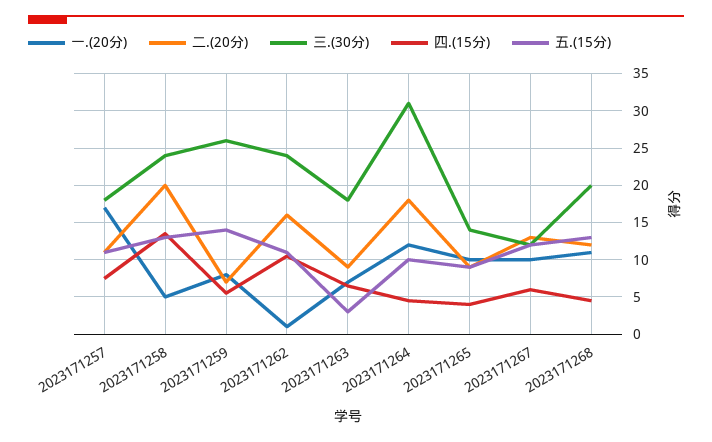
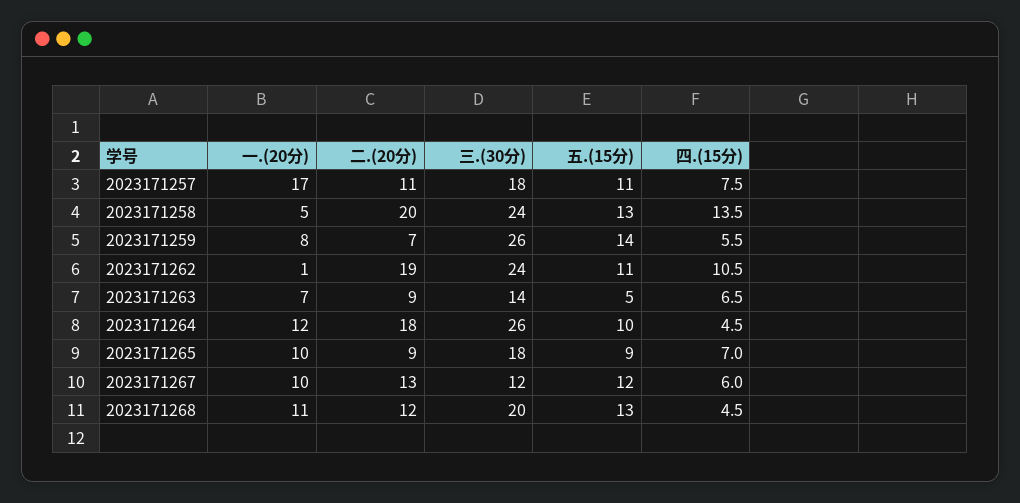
  {
    "一.(20分)": {
      "2023171257": 17,
      "2023171258": 5,
      "2023171259": 8,
      "2023171262": 1,
      "2023171263": 7,
      "2023171264": 12,
      "2023171265": 10,
      "2023171267": 10,
      "2023171268": 11
    },
    "二.(20分)": {
      "2023171257": 11,
      "2023171258": 20,
      "2023171259": 7,
-     "2023171262": 16,
+     "2023171262": 19,
      "2023171263": 9,
      "2023171264": 18,
      "2023171265": 9,
      "2023171267": 13,
      "2023171268": 12
    },
    "三.(30分)": {
      "2023171257": 18,
      "2023171258": 24,
      "2023171259": 26,
      "2023171262": 24,
-     "2023171263": 18,
+     "2023171263": 14,
-     "2023171264": 31,
+     "2023171264": 26,
-     "2023171265": 14,
+     "2023171265": 18,
      "2023171267": 12,
      "2023171268": 20
    },
    "四.(15分)": {
      "2023171257": 7.5,
      "2023171258": 13.5,
      "2023171259": 5.5,
      "2023171262": 10.5,
      "2023171263": 6.5,
      "2023171264": 4.5,
-     "2023171265": 4,
+     "2023171265": 7,
      "2023171267": 6,
      "2023171268": 4.5
    },
    "五.(15分)": {
      "2023171257": 11,
      "2023171258": 13,
      "2023171259": 14,
      "2023171262": 11,
-     "2023171263": 3,
+     "2023171263": 5,
      "2023171264": 10,
      "2023171265": 9,
      "2023171267": 12,
      "2023171268": 13
    }
  }

